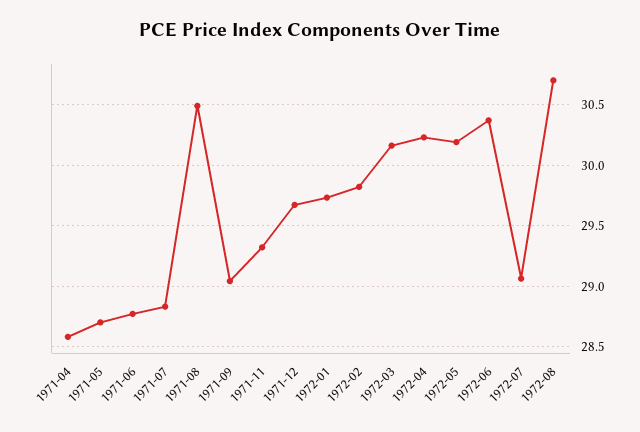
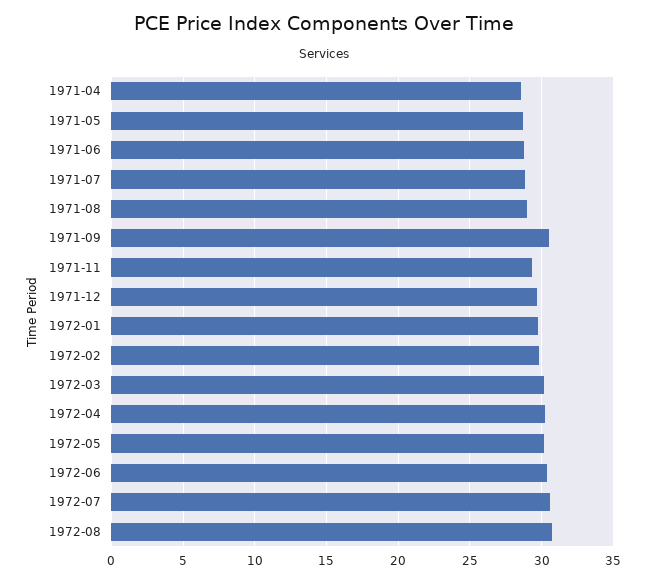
  {
    "1971-04": 28.6,
    "1971-05": 28.7,
    "1971-06": 28.75,
    "1971-07": 28.85,
-   "1971-08": 30.5,
+   "1971-08": 29,
-   "1971-09": 29.05,
+   "1971-09": 30.5,
    "1971-11": 29.3,
    "1971-12": 29.65,
    "1972-01": 29.75,
    "1972-02": 29.8,
    "1972-03": 30.15,
    "1972-04": 30.25,
    "1972-05": 30.2,
    "1972-06": 30.35,
-   "1972-07": 29.05,
+   "1972-07": 30.5,
    "1972-08": 30.7
  }

